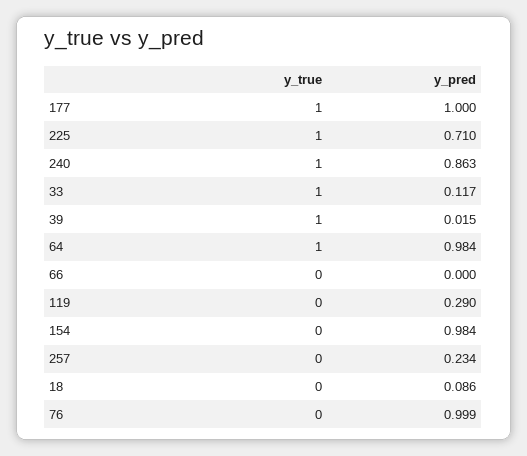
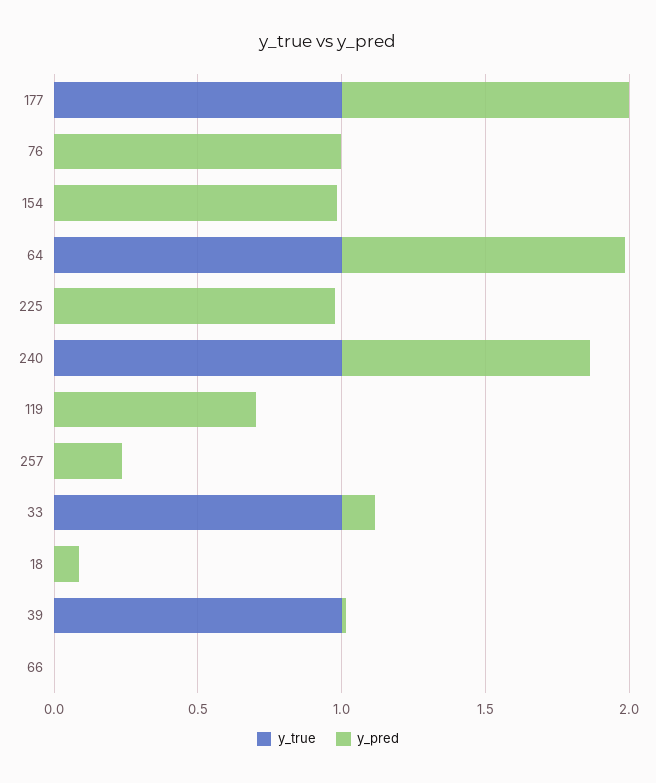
  {
    "y_true": {
      "177": 1,
-     "225": 1,
+     "225": 0,
      "240": 1,
      "33": 1,
      "39": 1,
      "64": 1,
      "66": 0,
      "119": 0,
      "154": 0,
      "257": 0,
      "18": 0,
      "76": 0
    },
    "y_pred": {
      "177": 1,
-     "225": 0.71,
+     "225": 1,
      "240": 0.863,
      "33": 0.117,
      "39": 0.015,
      "64": 0.984,
      "66": 0,
-     "119": 0.29,
+     "119": 0.7,
      "154": 0.984,
      "257": 0.234,
      "18": 0.086,
      "76": 0.999
    }
  }

